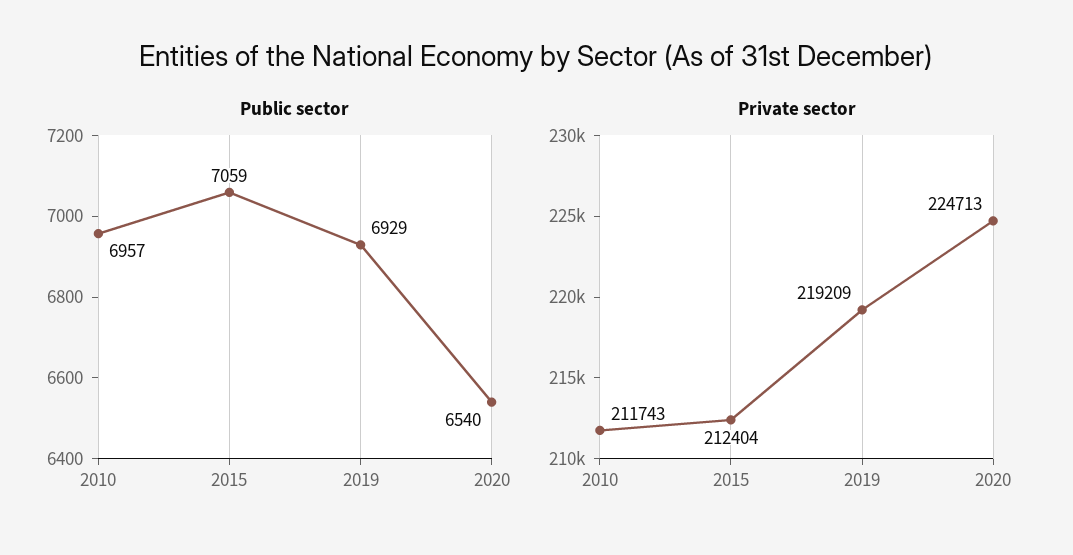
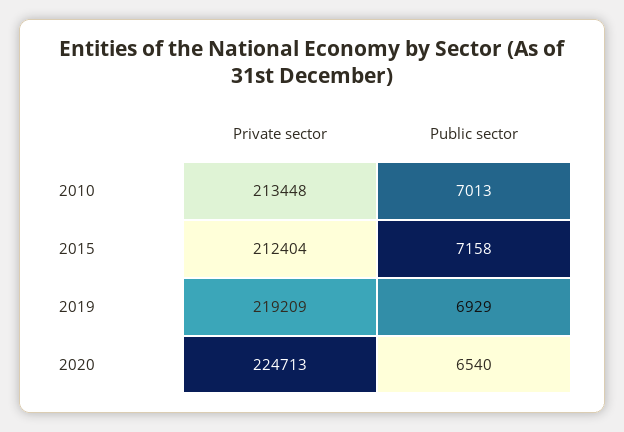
  {
    "Public sector": {
-     "2010": 6957,
+     "2010": 7013,
-     "2015": 7059,
+     "2015": 7158,
      "2019": 6929,
      "2020": 6540
    },
    "Private sector": {
-     "2010": 211743,
+     "2010": 213448,
      "2015": 212404,
      "2019": 219209,
      "2020": 224713
    }
  }

